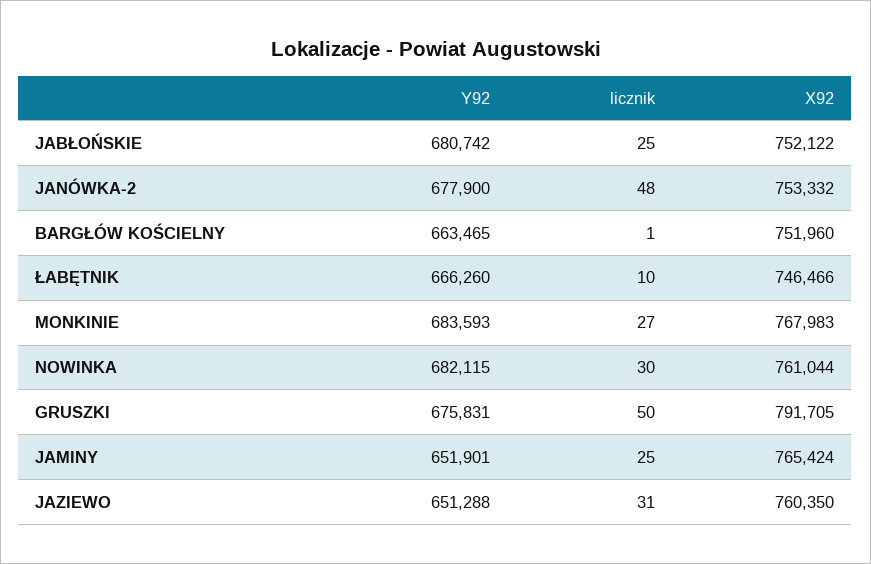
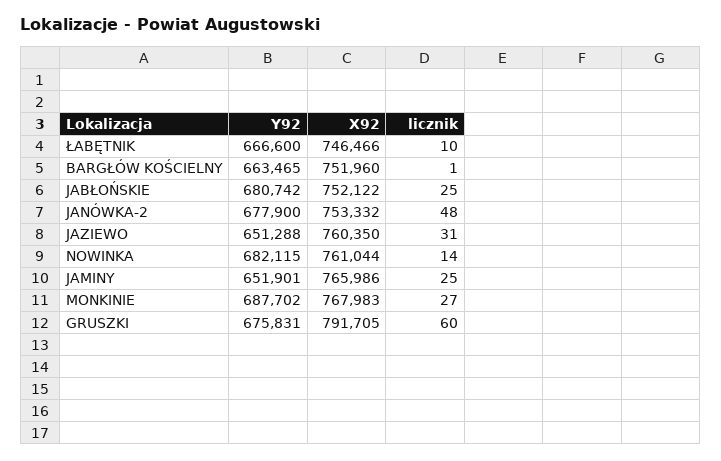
  {
    "Y92": {
      "JABŁOŃSKIE": 680742,
      "JANÓWKA-2": 677900,
      "BARGŁÓW KOŚCIELNY": 663465,
-     "ŁABĘTNIK": 666260,
+     "ŁABĘTNIK": 666600,
-     "MONKINIE": 683593,
+     "MONKINIE": 687702,
      "NOWINKA": 682115,
      "GRUSZKI": 675831,
      "JAMINY": 651901,
      "JAZIEWO": 651288
    },
    "licznik": {
      "JABŁOŃSKIE": 25,
      "JANÓWKA-2": 48,
      "BARGŁÓW KOŚCIELNY": 1,
      "ŁABĘTNIK": 10,
      "MONKINIE": 27,
-     "NOWINKA": 30,
+     "NOWINKA": 14,
-     "GRUSZKI": 50,
+     "GRUSZKI": 60,
      "JAMINY": 25,
      "JAZIEWO": 31
    },
    "X92": {
      "JABŁOŃSKIE": 752122,
      "JANÓWKA-2": 753332,
      "BARGŁÓW KOŚCIELNY": 751960,
      "ŁABĘTNIK": 746466,
      "MONKINIE": 767983,
      "NOWINKA": 761044,
      "GRUSZKI": 791705,
-     "JAMINY": 765424,
+     "JAMINY": 765986,
      "JAZIEWO": 760350
    }
  }

